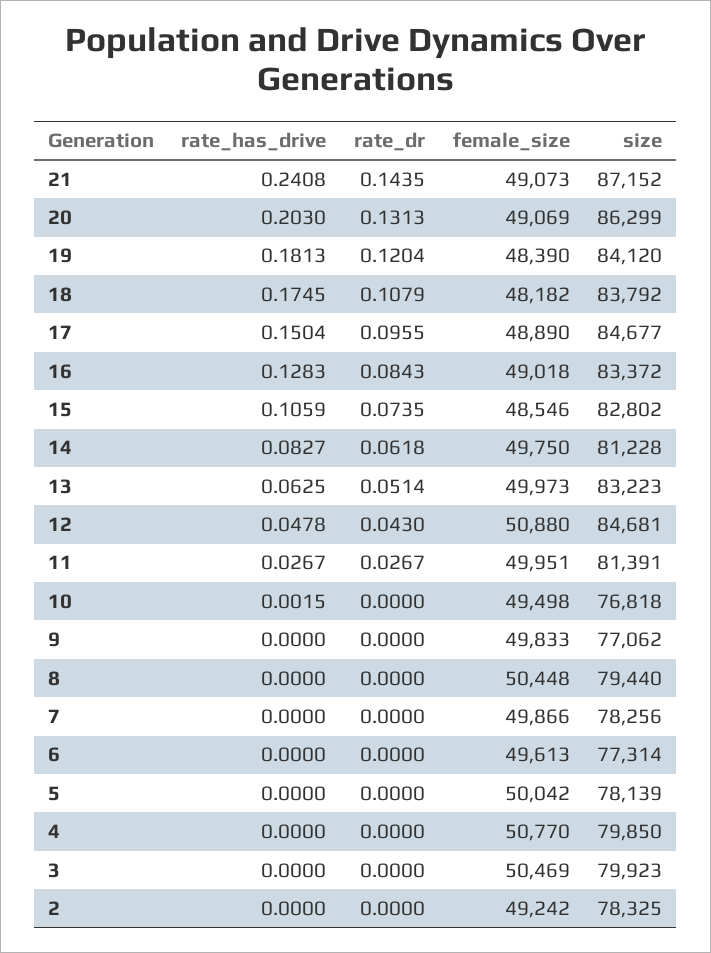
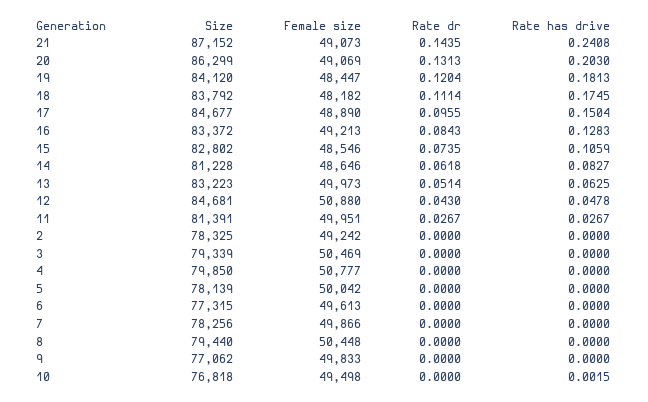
  {
    "rate_has_drive": {
      "21": 0.2408,
      "20": 0.203,
      "19": 0.1813,
      "18": 0.1745,
      "17": 0.1504,
      "16": 0.1283,
      "15": 0.1059,
      "14": 0.0827,
      "13": 0.0625,
      "12": 0.0478,
      "11": 0.0267,
      "10": 0.0015,
      "9": 0,
      "8": 0,
      "7": 0,
      "6": 0,
      "5": 0,
      "4": 0,
      "3": 0,
      "2": 0
    },
    "rate_dr": {
      "21": 0.1435,
      "20": 0.1313,
      "19": 0.1204,
-     "18": 0.1079,
+     "18": 0.1114,
      "17": 0.0955,
      "16": 0.0843,
      "15": 0.0735,
      "14": 0.0618,
      "13": 0.0514,
      "12": 0.043,
      "11": 0.0267,
      "10": 0,
      "9": 0,
      "8": 0,
      "7": 0,
      "6": 0,
      "5": 0,
      "4": 0,
      "3": 0,
      "2": 0
    },
    "female_size": {
      "21": 49073,
      "20": 49069,
-     "19": 48390,
+     "19": 48447,
      "18": 48182,
      "17": 48890,
-     "16": 49018,
+     "16": 49213,
      "15": 48546,
-     "14": 49750,
+     "14": 48646,
      "13": 49973,
      "12": 50880,
      "11": 49951,
      "10": 49498,
      "9": 49833,
      "8": 50448,
      "7": 49866,
      "6": 49613,
      "5": 50042,
-     "4": 50770,
+     "4": 50777,
      "3": 50469,
      "2": 49242
    },
    "size": {
      "21": 87152,
      "20": 86299,
      "19": 84120,
      "18": 83792,
      "17": 84677,
      "16": 83372,
      "15": 82802,
      "14": 81228,
      "13": 83223,
      "12": 84681,
      "11": 81391,
      "10": 76818,
      "9": 77062,
      "8": 79440,
      "7": 78256,
-     "6": 77314,
+     "6": 77315,
      "5": 78139,
      "4": 79850,
-     "3": 79923,
+     "3": 79339,
      "2": 78325
    }
  }

